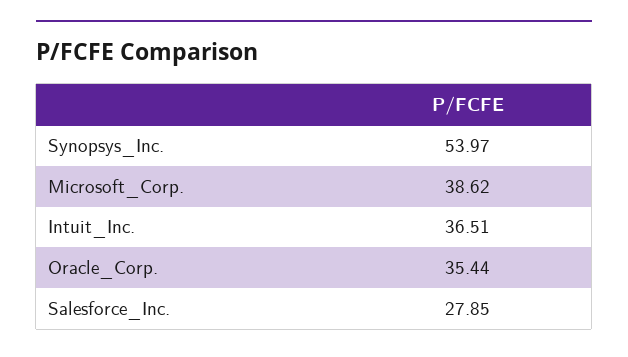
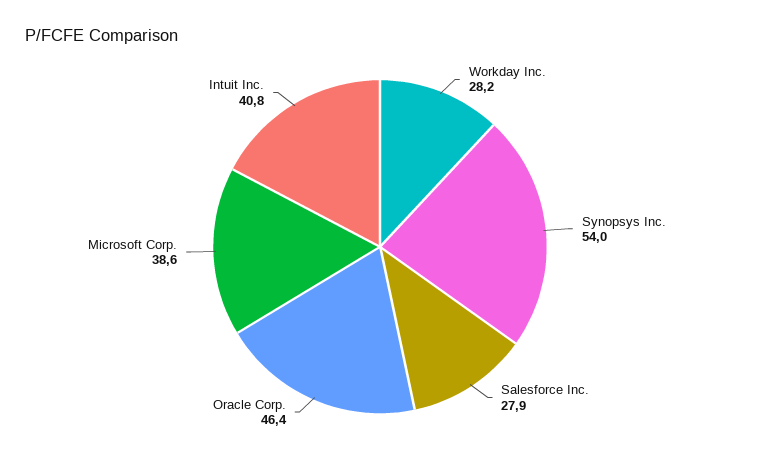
  {
    "Synopsys_Inc.": 53.97,
    "Microsoft_Corp.": 38.62,
-   "Intuit_Inc.": 36.51,
+   "Intuit_Inc.": 40.8,
-   "Oracle_Corp.": 35.44,
+   "Oracle_Corp.": 46.4,
-   "Salesforce_Inc.": 27.85
+   "Salesforce_Inc.": 27.85,
+   "Workday Inc.": 28.2
  }

